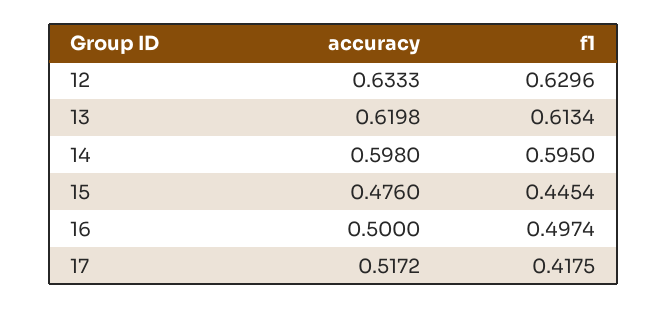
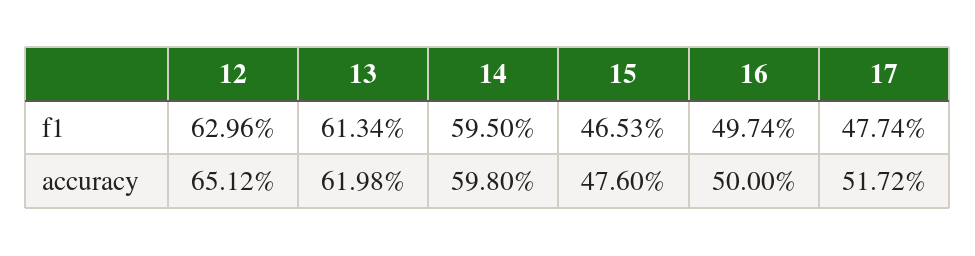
  {
    "accuracy": {
-     "12": 0.6333,
+     "12": 0.6512,
      "13": 0.6198,
      "14": 0.598,
      "15": 0.476,
      "16": 0.5,
      "17": 0.5172
    },
    "f1": {
      "12": 0.6296,
      "13": 0.6134,
      "14": 0.595,
-     "15": 0.4454,
+     "15": 0.4653,
      "16": 0.4974,
-     "17": 0.4175
+     "17": 0.4774
    }
  }

